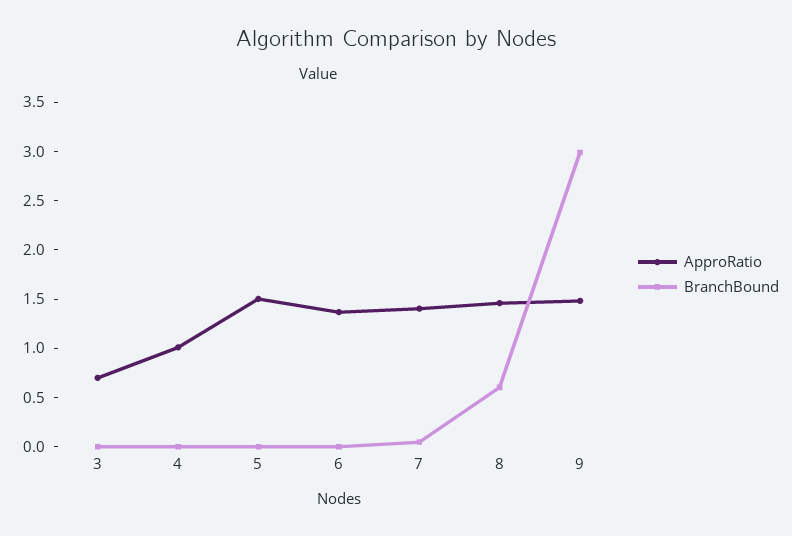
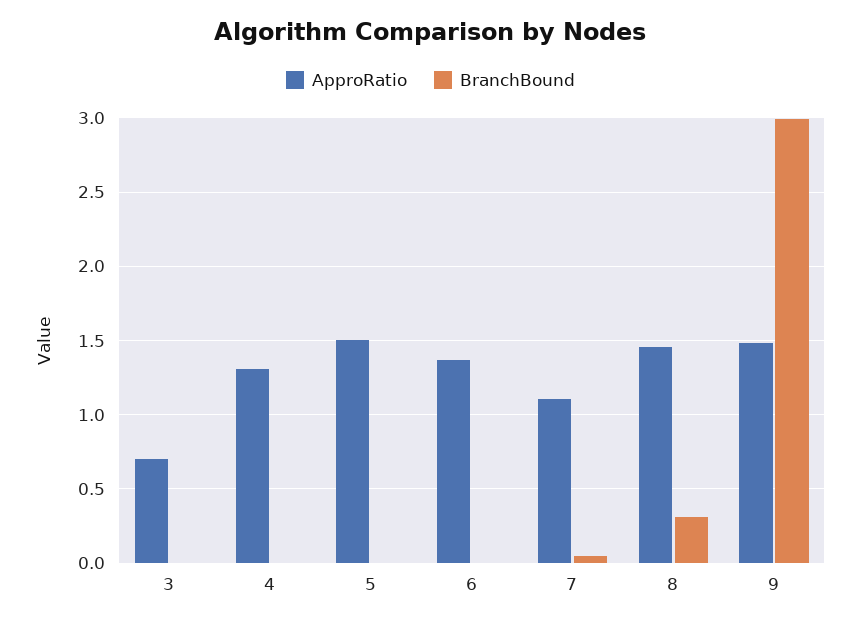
  {
    "ApproRatio": {
      "3": 0.7,
-     "4": 1,
+     "4": 1.3,
      "5": 1.5,
      "6": 1.35,
-     "7": 1.4,
+     "7": 1.1,
      "8": 1.45,
      "9": 1.5
    },
    "BranchBound": {
      "3": 0,
      "4": 0,
      "5": 0,
      "6": 0,
      "7": 0.05,
-     "8": 0.6,
+     "8": 0.3,
      "9": 3
    }
  }

